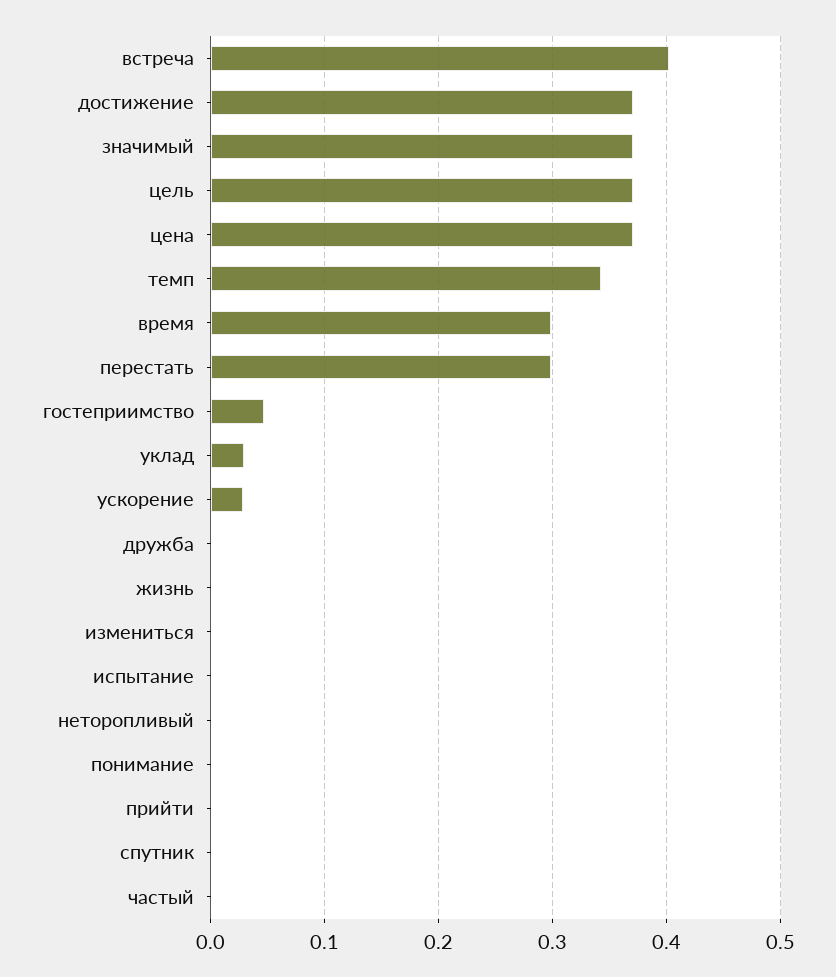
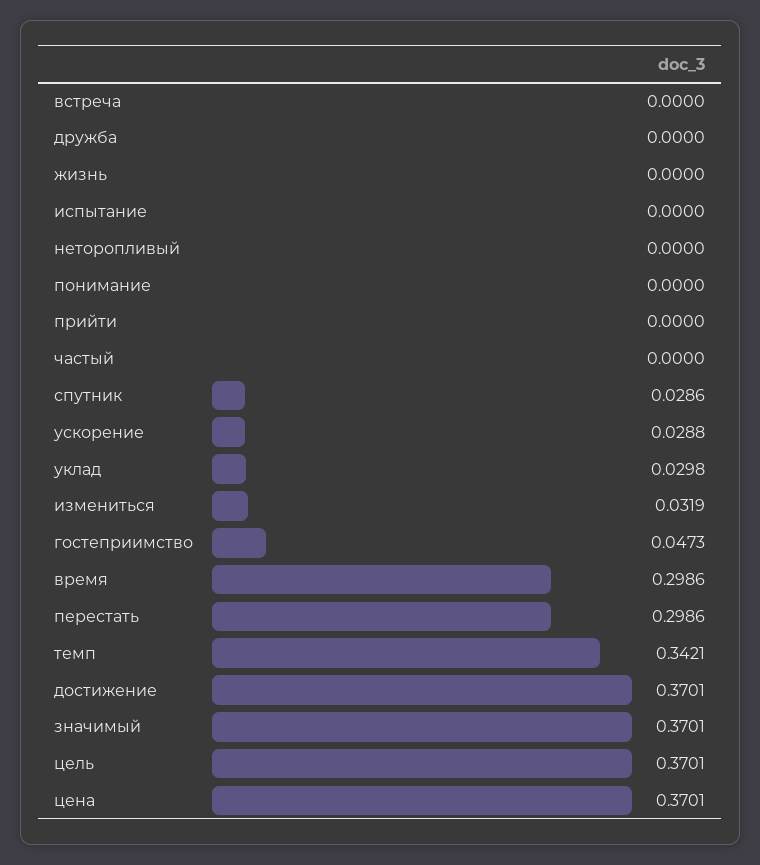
  {
-   "встреча": 0.4,
+   "встреча": 0,
    "достижение": 0.3701,
    "значимый": 0.3701,
    "цель": 0.3701,
    "цена": 0.3701,
    "темп": 0.3421,
    "время": 0.2986,
    "перестать": 0.2986,
    "гостеприимство": 0.0473,
    "уклад": 0.0298,
    "ускорение": 0.0288,
    "дружба": 0,
    "жизнь": 0,
-   "измениться": 0,
+   "измениться": 0.0319,
    "испытание": 0,
    "неторопливый": 0,
    "понимание": 0,
    "прийти": 0,
-   "спутник": 0,
+   "спутник": 0.0286,
    "частый": 0
  }

